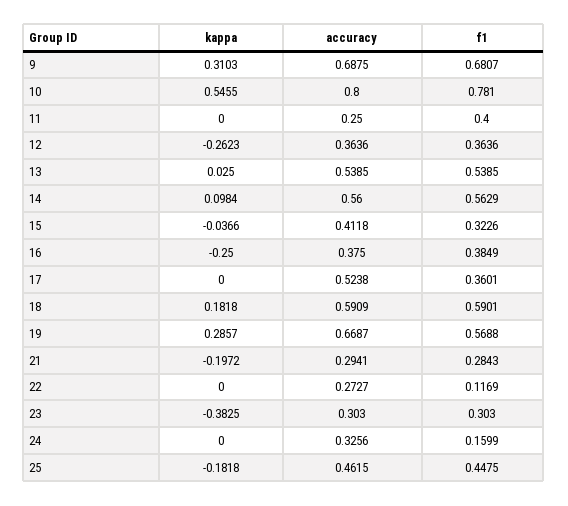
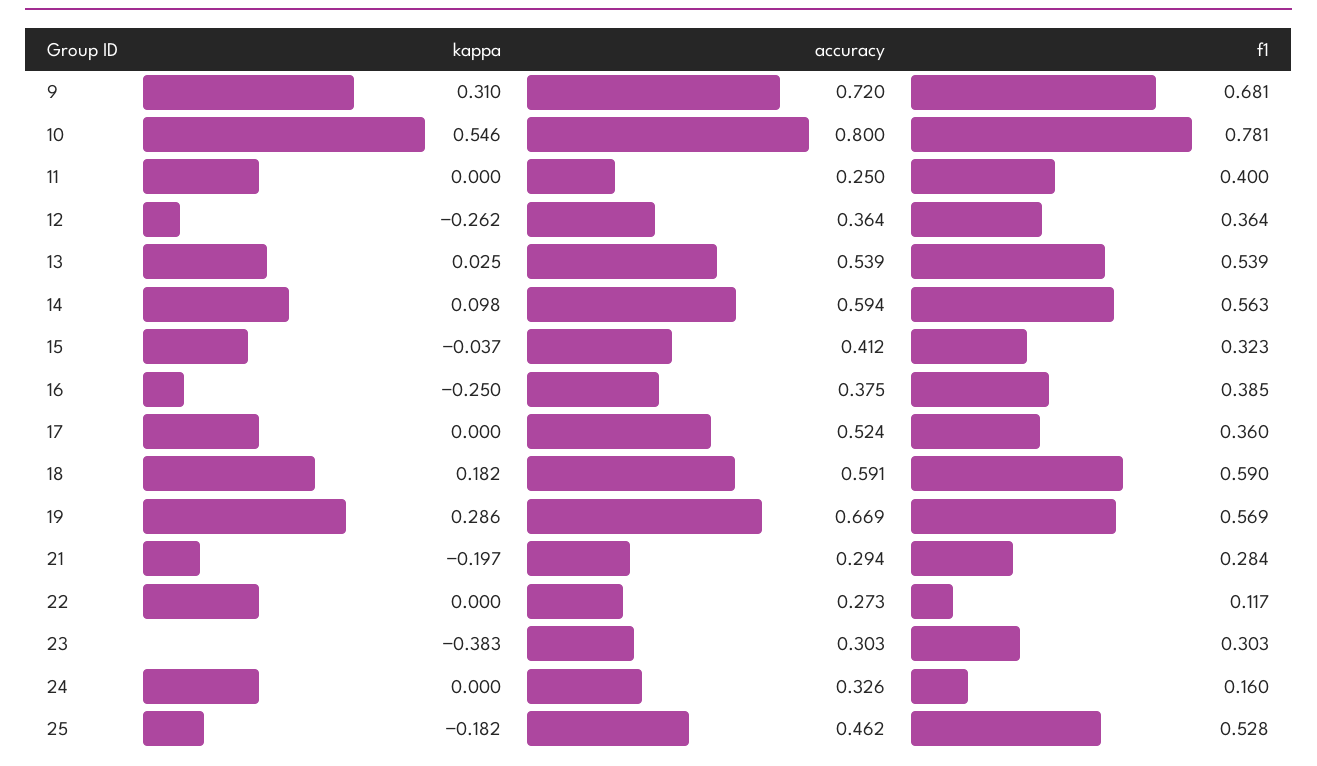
  {
    "kappa": {
      "9": 0.3103,
      "10": 0.5455,
      "11": 0,
      "12": -0.2623,
      "13": 0.025,
      "14": 0.0984,
      "15": -0.0366,
      "16": -0.25,
      "17": 0,
      "18": 0.1818,
      "19": 0.2857,
      "21": -0.1972,
      "22": 0,
      "23": -0.3825,
      "24": 0,
      "25": -0.1818
    },
    "accuracy": {
-     "9": 0.6875,
+     "9": 0.72,
      "10": 0.8,
      "11": 0.25,
      "12": 0.3636,
      "13": 0.5385,
-     "14": 0.56,
+     "14": 0.594,
      "15": 0.4118,
      "16": 0.375,
      "17": 0.5238,
      "18": 0.5909,
      "19": 0.6687,
      "21": 0.2941,
      "22": 0.2727,
      "23": 0.303,
      "24": 0.3256,
      "25": 0.4615
    },
    "f1": {
      "9": 0.6807,
      "10": 0.781,
      "11": 0.4,
      "12": 0.3636,
      "13": 0.5385,
      "14": 0.5629,
      "15": 0.3226,
      "16": 0.3849,
      "17": 0.3601,
      "18": 0.5901,
      "19": 0.5688,
      "21": 0.2843,
      "22": 0.1169,
      "23": 0.303,
      "24": 0.1599,
-     "25": 0.4475
+     "25": 0.528
    }
  }

